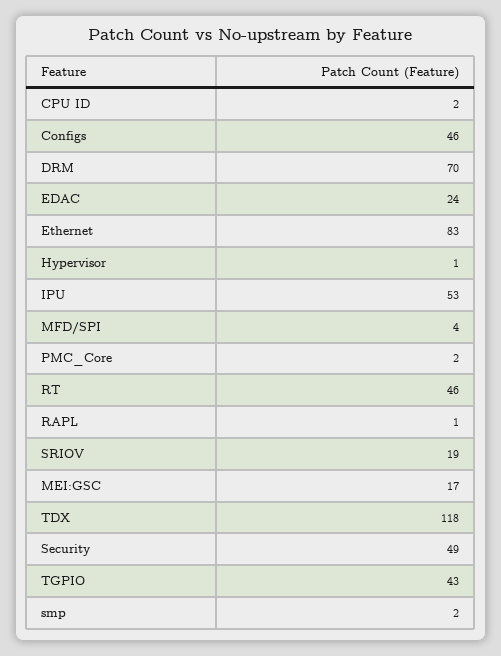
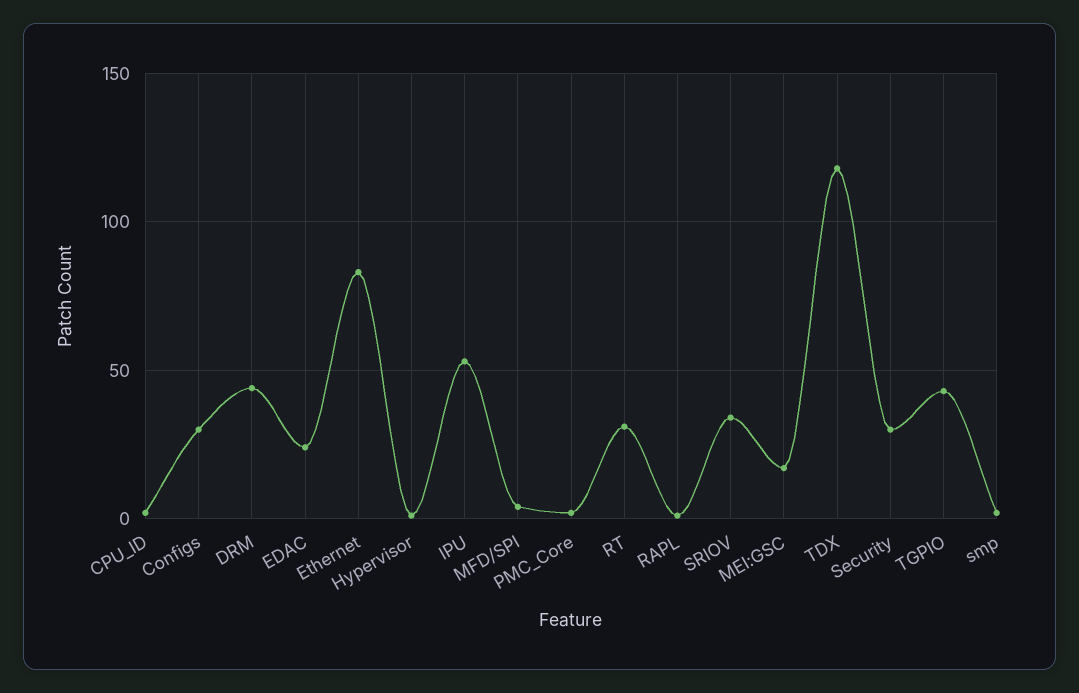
  {
    "CPU ID": 2,
-   "Configs": 46,
+   "Configs": 30,
-   "DRM": 70,
+   "DRM": 45,
    "EDAC": 24,
    "Ethernet": 83,
    "Hypervisor": 1,
    "IPU": 53,
    "MFD/SPI": 4,
    "PMC_Core": 2,
-   "RT": 46,
+   "RT": 30,
    "RAPL": 1,
-   "SRIOV": 19,
+   "SRIOV": 35,
    "MEI:GSC": 17,
    "TDX": 118,
-   "Security": 49,
+   "Security": 30,
    "TGPIO": 43,
    "smp": 2
  }

